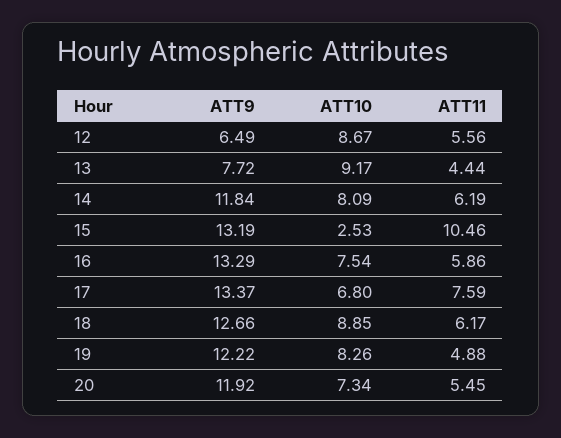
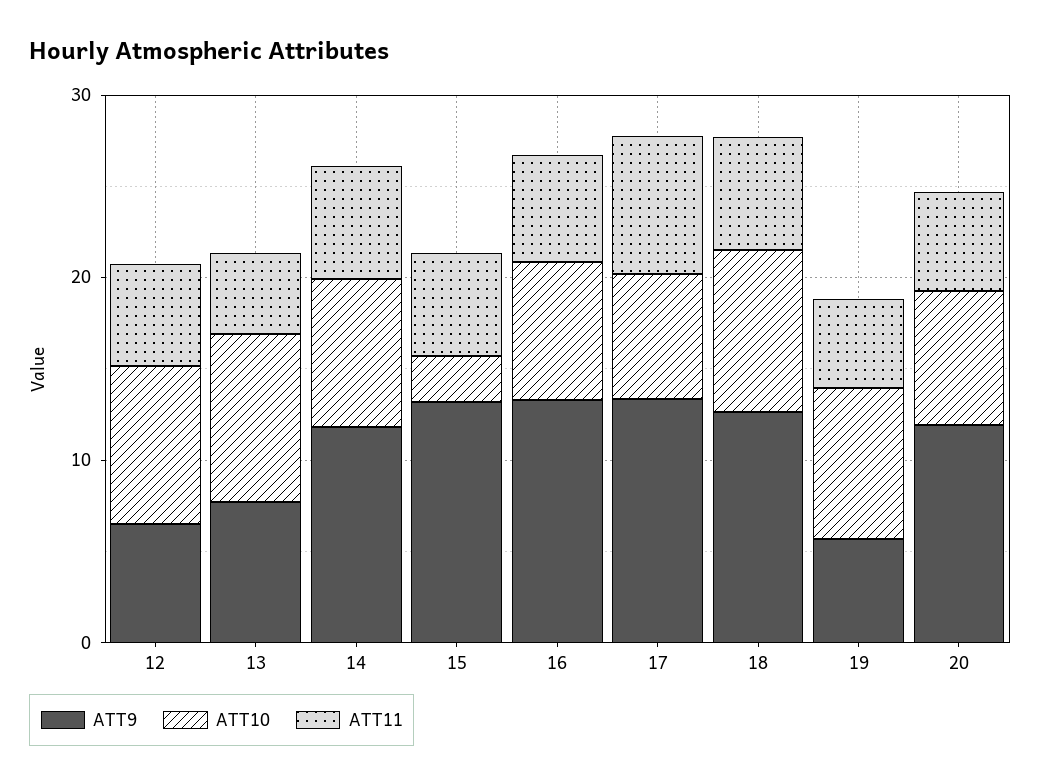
  {
    "ATT9": {
      "12": 6.49,
      "13": 7.72,
      "14": 11.84,
      "15": 13.19,
      "16": 13.29,
      "17": 13.37,
      "18": 12.66,
-     "19": 12.22,
+     "19": 6,
      "20": 11.92
    },
    "ATT10": {
      "12": 8.67,
      "13": 9.17,
      "14": 8.09,
      "15": 2.53,
      "16": 7.54,
      "17": 6.8,
      "18": 8.85,
      "19": 8.26,
      "20": 7.34
    },
    "ATT11": {
      "12": 5.56,
      "13": 4.44,
      "14": 6.19,
-     "15": 10.46,
+     "15": 6,
      "16": 5.86,
      "17": 7.59,
      "18": 6.17,
      "19": 4.88,
      "20": 5.45
    }
  }

